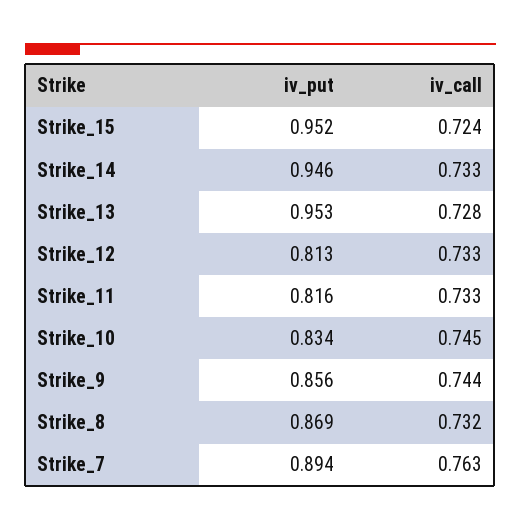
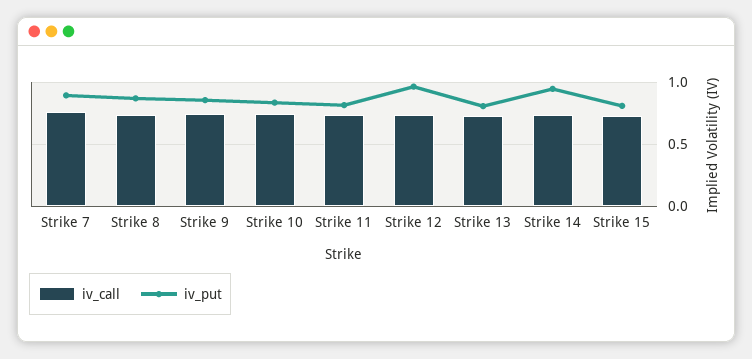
  {
    "iv_put": {
-     "Strike_15": 0.952,
+     "Strike_15": 0.8,
      "Strike_14": 0.946,
-     "Strike_13": 0.953,
+     "Strike_13": 0.8,
-     "Strike_12": 0.813,
+     "Strike_12": 0.95,
      "Strike_11": 0.816,
      "Strike_10": 0.834,
      "Strike_9": 0.856,
      "Strike_8": 0.869,
      "Strike_7": 0.894
    },
    "iv_call": {
      "Strike_15": 0.724,
      "Strike_14": 0.733,
      "Strike_13": 0.728,
      "Strike_12": 0.733,
      "Strike_11": 0.733,
      "Strike_10": 0.745,
      "Strike_9": 0.744,
      "Strike_8": 0.732,
      "Strike_7": 0.763
    }
  }

